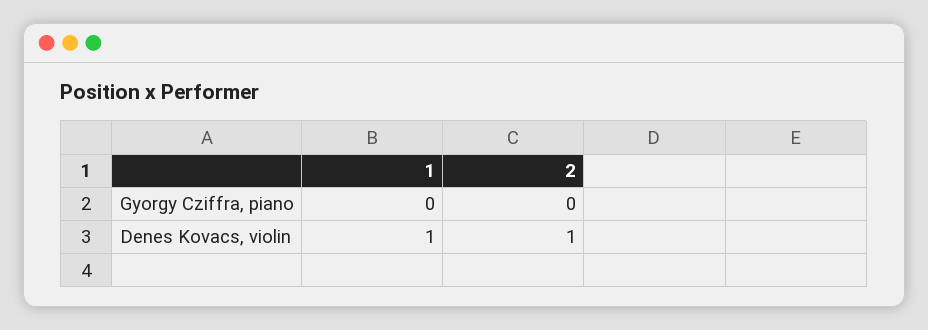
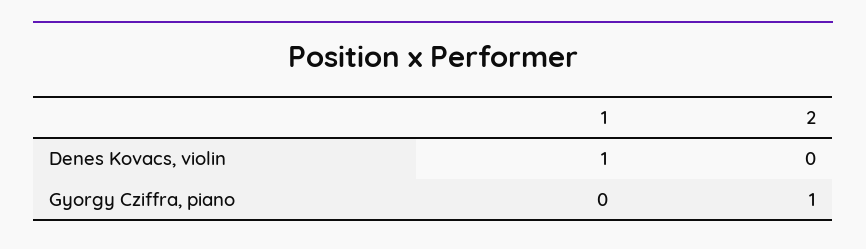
  {
    "1": {
      "Gyorgy Cziffra, piano": 0,
      "Denes Kovacs, violin": 1
    },
    "2": {
-     "Gyorgy Cziffra, piano": 0,
+     "Gyorgy Cziffra, piano": 1,
-     "Denes Kovacs, violin": 1
+     "Denes Kovacs, violin": 0
    }
  }

